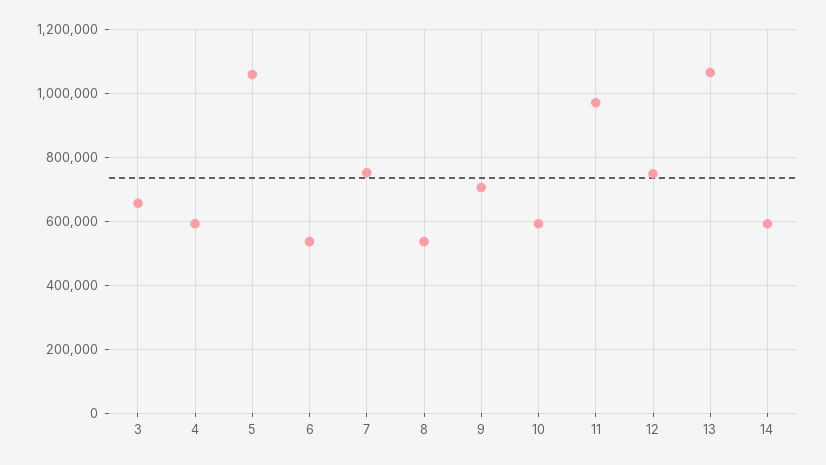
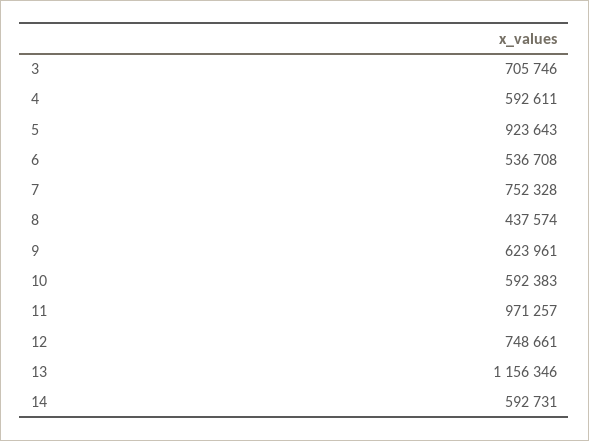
  {
-   "3": 660000,
+   "3": 705746,
    "4": 592611,
-   "5": 1060000,
+   "5": 923643,
    "6": 536708,
    "7": 752328,
-   "8": 540000,
+   "8": 437574,
-   "9": 700000,
+   "9": 623961,
    "10": 592383,
    "11": 971257,
    "12": 748661,
-   "13": 1060000,
+   "13": 1156346,
    "14": 592731
  }

